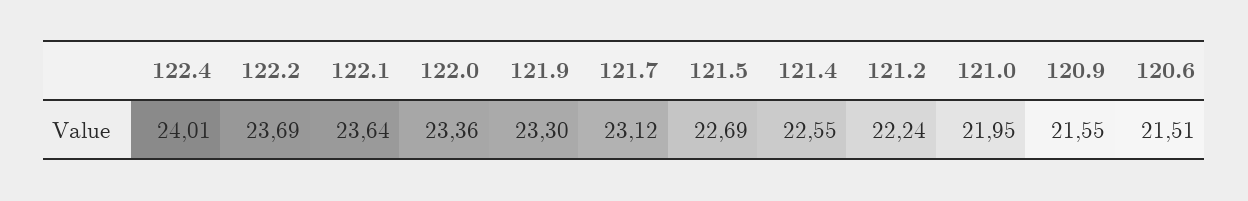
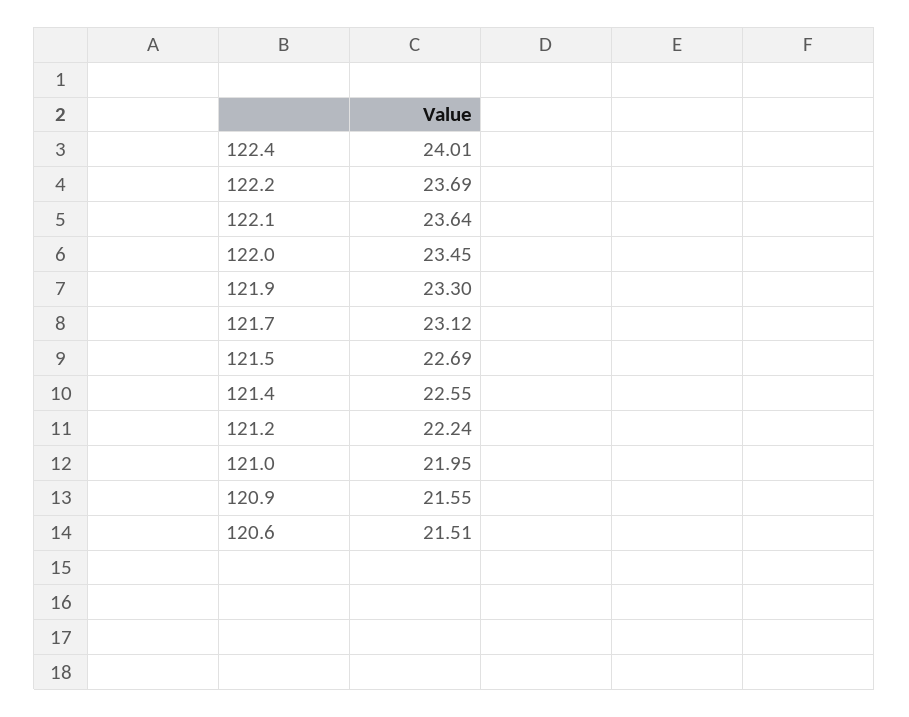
  {
    "122.4": 24.01,
    "122.2": 23.69,
    "122.1": 23.64,
-   "122.0": 23.36,
+   "122.0": 23.45,
    "121.9": 23.3,
    "121.7": 23.12,
    "121.5": 22.69,
    "121.4": 22.55,
    "121.2": 22.24,
    "121.0": 21.95,
    "120.9": 21.55,
    "120.6": 21.51
  }

